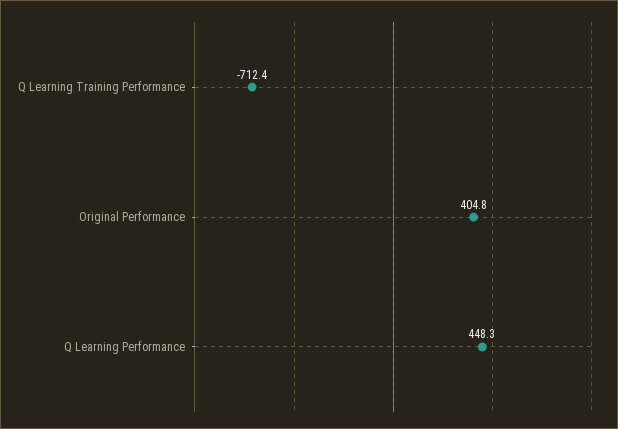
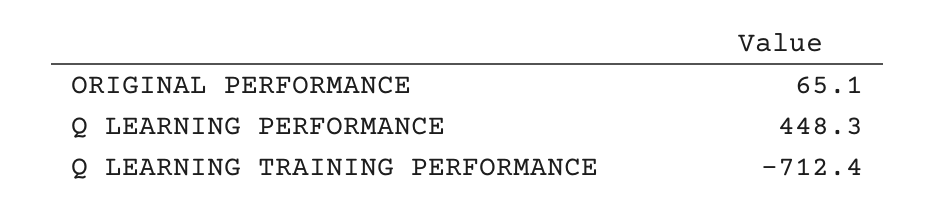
  {
    "Q Learning Training Performance": -712.4,
-   "Original Performance": 404.8,
+   "Original Performance": 65.1,
    "Q Learning Performance": 448.3
  }

